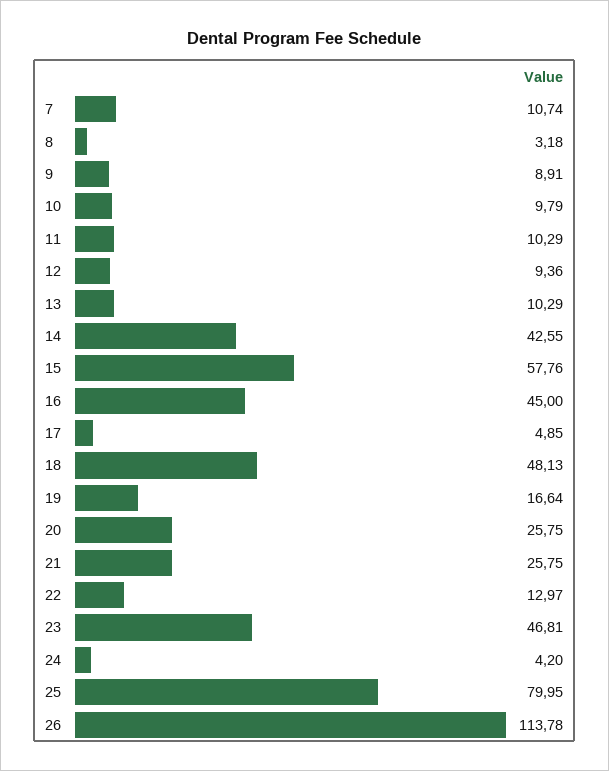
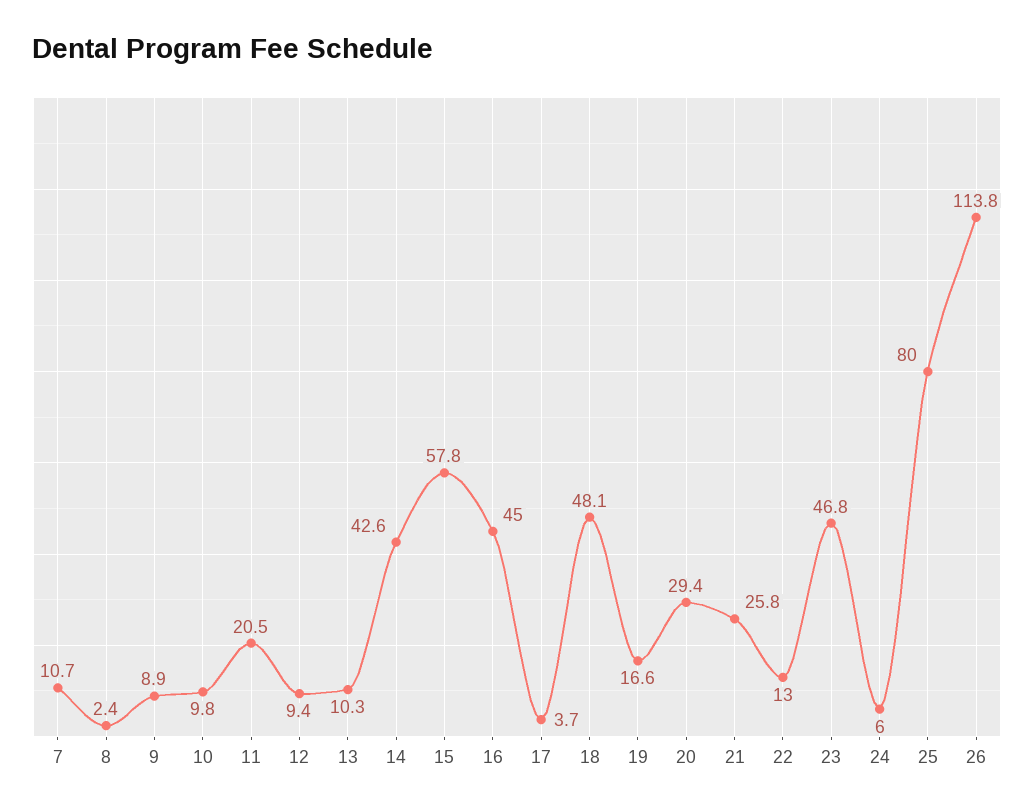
  {
    "7": 10.74,
-   "8": 3.18,
+   "8": 2.4,
    "9": 8.91,
    "10": 9.79,
-   "11": 10.29,
+   "11": 20.5,
    "12": 9.36,
    "13": 10.29,
    "14": 42.55,
    "15": 57.76,
    "16": 45,
-   "17": 4.85,
+   "17": 3.7,
    "18": 48.13,
    "19": 16.64,
-   "20": 25.75,
+   "20": 29.4,
    "21": 25.75,
    "22": 12.97,
    "23": 46.81,
-   "24": 4.2,
+   "24": 6,
    "25": 79.95,
    "26": 113.78
  }

